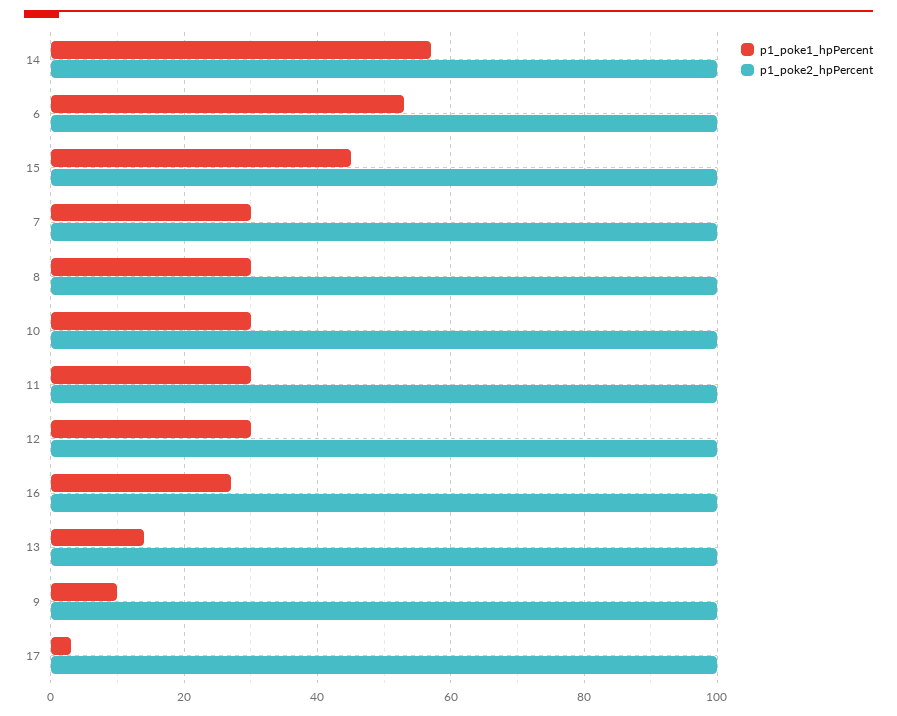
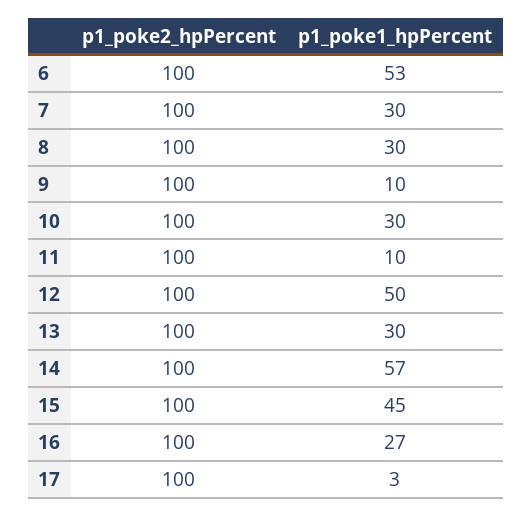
  {
    "p1_poke1_hpPercent": {
      "14": 57,
      "6": 53,
      "15": 45,
      "7": 30,
      "8": 30,
      "10": 30,
-     "11": 30,
+     "11": 10,
-     "12": 30,
+     "12": 50,
      "16": 27,
-     "13": 15,
+     "13": 30,
      "9": 10,
      "17": 3
    },
    "p1_poke2_hpPercent": {
      "14": 100,
      "6": 100,
      "15": 100,
      "7": 100,
      "8": 100,
      "10": 100,
      "11": 100,
      "12": 100,
      "16": 100,
      "13": 100,
      "9": 100,
      "17": 100
    }
  }

